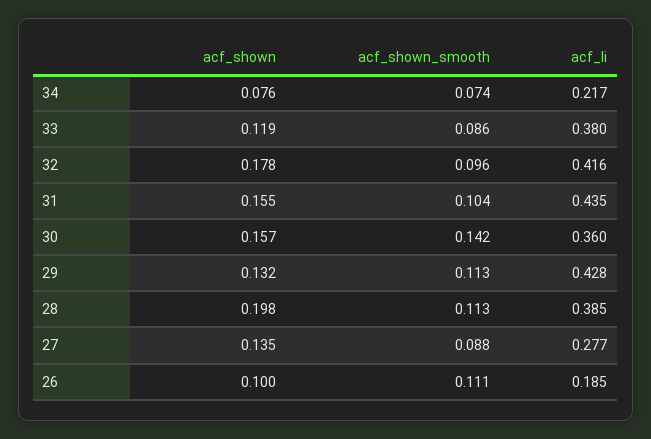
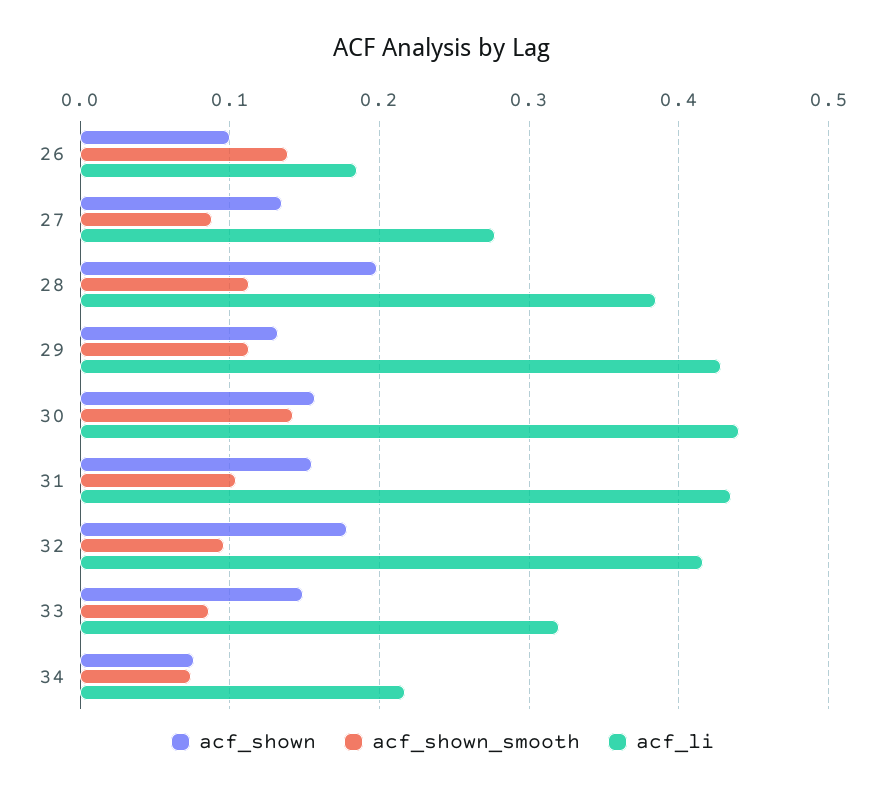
  {
    "acf_shown": {
      "34": 0.076,
-     "33": 0.119,
+     "33": 0.15,
      "32": 0.178,
      "31": 0.155,
      "30": 0.157,
      "29": 0.132,
      "28": 0.198,
      "27": 0.135,
      "26": 0.1
    },
    "acf_shown_smooth": {
      "34": 0.074,
      "33": 0.086,
      "32": 0.096,
      "31": 0.104,
      "30": 0.142,
      "29": 0.113,
      "28": 0.113,
      "27": 0.088,
-     "26": 0.111
+     "26": 0.14
    },
    "acf_li": {
      "34": 0.217,
-     "33": 0.38,
+     "33": 0.32,
      "32": 0.416,
      "31": 0.435,
-     "30": 0.36,
+     "30": 0.44,
      "29": 0.428,
      "28": 0.385,
      "27": 0.277,
      "26": 0.185
    }
  }

